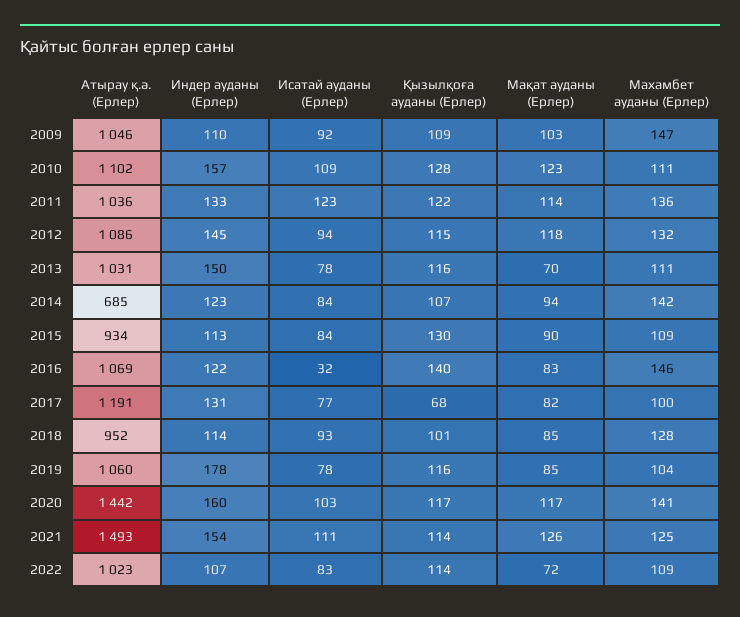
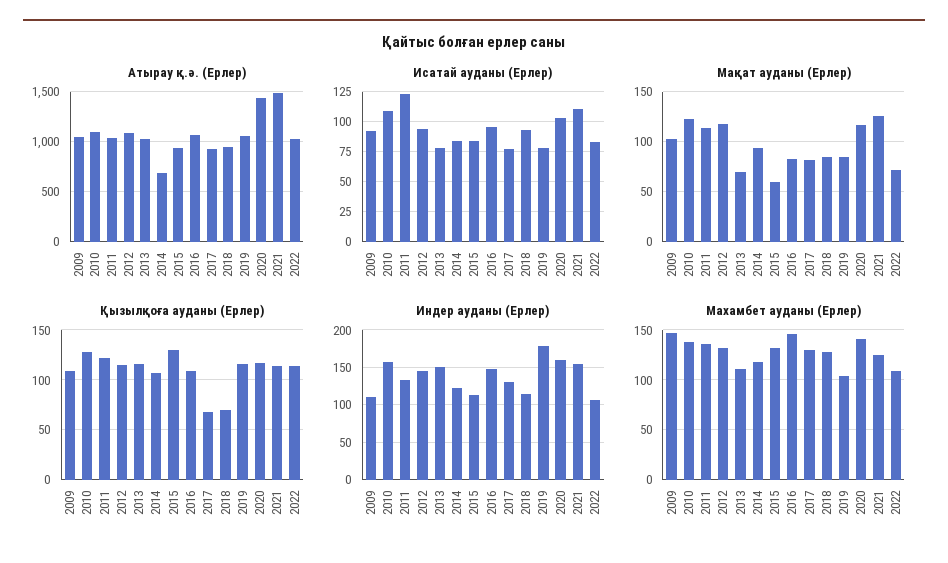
  {
    "Атырау қ.ә. (Ерлер)": {
      "2009": 1046,
      "2010": 1102,
      "2011": 1036,
      "2012": 1086,
      "2013": 1031,
      "2014": 685,
      "2015": 934,
      "2016": 1069,
-     "2017": 1191,
+     "2017": 900,
      "2018": 952,
      "2019": 1060,
      "2020": 1442,
      "2021": 1493,
      "2022": 1023
    },
    "Индер ауданы (Ерлер)": {
      "2009": 110,
      "2010": 157,
      "2011": 133,
      "2012": 145,
      "2013": 150,
      "2014": 123,
      "2015": 113,
-     "2016": 122,
+     "2016": 150,
      "2017": 131,
      "2018": 114,
      "2019": 178,
      "2020": 160,
      "2021": 154,
      "2022": 107
    },
    "Исатай ауданы (Ерлер)": {
      "2009": 92,
      "2010": 109,
      "2011": 123,
      "2012": 94,
      "2013": 78,
      "2014": 84,
      "2015": 84,
-     "2016": 32,
+     "2016": 100,
      "2017": 77,
      "2018": 93,
      "2019": 78,
      "2020": 103,
      "2021": 111,
      "2022": 83
    },
    "Қызылқоға ауданы (Ерлер)": {
      "2009": 109,
      "2010": 128,
      "2011": 122,
      "2012": 115,
      "2013": 116,
      "2014": 107,
      "2015": 130,
-     "2016": 140,
+     "2016": 110,
      "2017": 68,
-     "2018": 101,
+     "2018": 70,
      "2019": 116,
      "2020": 117,
      "2021": 114,
      "2022": 114
    },
    "Мақат ауданы (Ерлер)": {
      "2009": 103,
      "2010": 123,
      "2011": 114,
      "2012": 118,
      "2013": 70,
      "2014": 94,
-     "2015": 90,
+     "2015": 60,
      "2016": 83,
      "2017": 82,
      "2018": 85,
      "2019": 85,
      "2020": 117,
      "2021": 126,
      "2022": 72
    },
    "Махамбет ауданы (Ерлер)": {
      "2009": 147,
-     "2010": 111,
+     "2010": 140,
      "2011": 136,
      "2012": 132,
      "2013": 111,
-     "2014": 142,
+     "2014": 120,
-     "2015": 109,
+     "2015": 130,
      "2016": 146,
-     "2017": 100,
+     "2017": 130,
      "2018": 128,
      "2019": 104,
      "2020": 141,
      "2021": 125,
      "2022": 109
    }
  }

